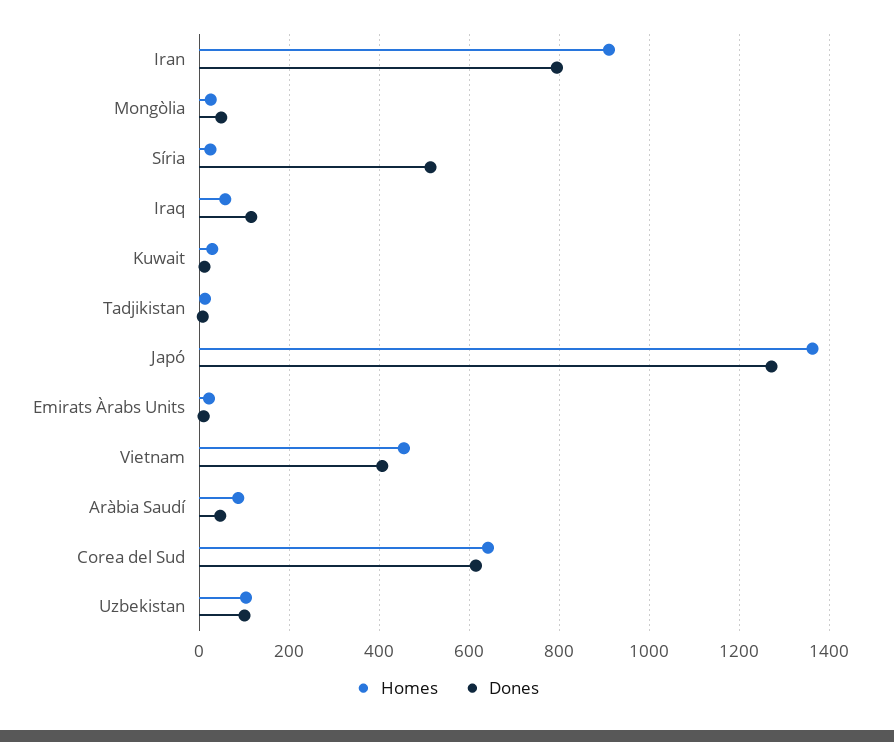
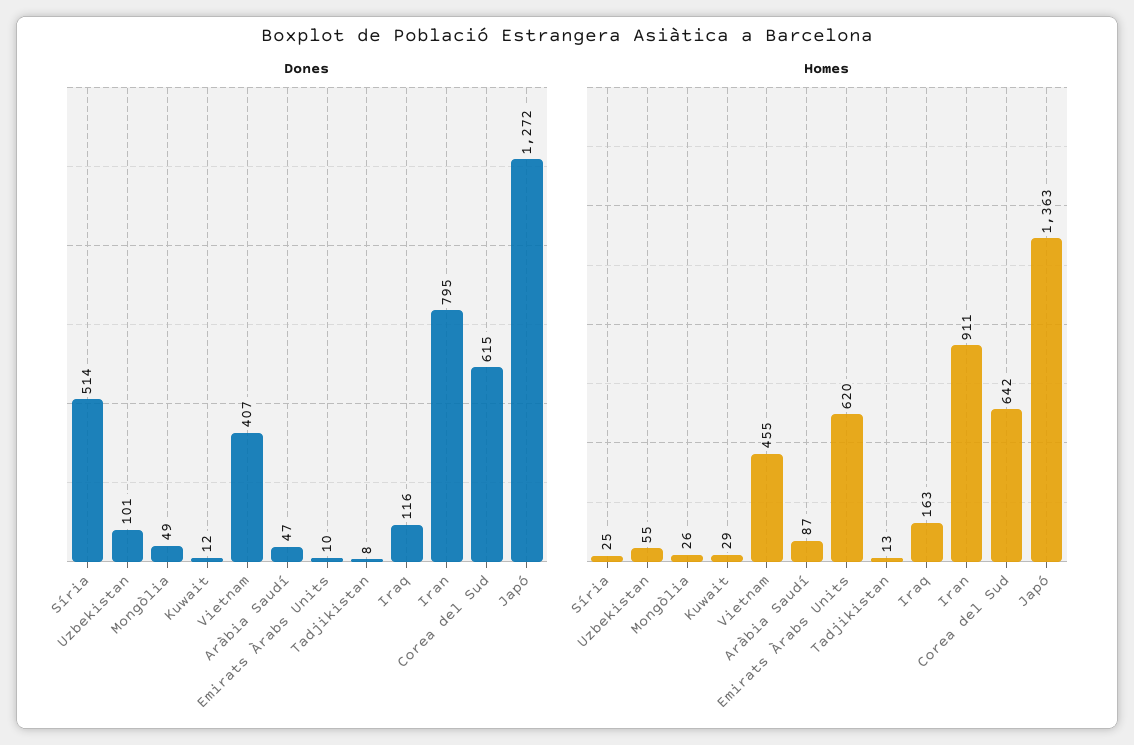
  {
    "Homes": {
      "Iran": 911,
      "Mongòlia": 26,
      "Síria": 25,
-     "Iraq": 60,
+     "Iraq": 163,
      "Kuwait": 29,
      "Tadjikistan": 13,
      "Japó": 1363,
-     "Emirats Àrabs Units": 20,
+     "Emirats Àrabs Units": 620,
      "Vietnam": 455,
      "Aràbia Saudí": 87,
      "Corea del Sud": 642,
-     "Uzbekistan": 100
+     "Uzbekistan": 55
    },
    "Dones": {
      "Iran": 795,
      "Mongòlia": 49,
      "Síria": 514,
      "Iraq": 116,
      "Kuwait": 12,
      "Tadjikistan": 8,
      "Japó": 1272,
      "Emirats Àrabs Units": 10,
      "Vietnam": 407,
      "Aràbia Saudí": 47,
      "Corea del Sud": 615,
      "Uzbekistan": 101
    }
  }

